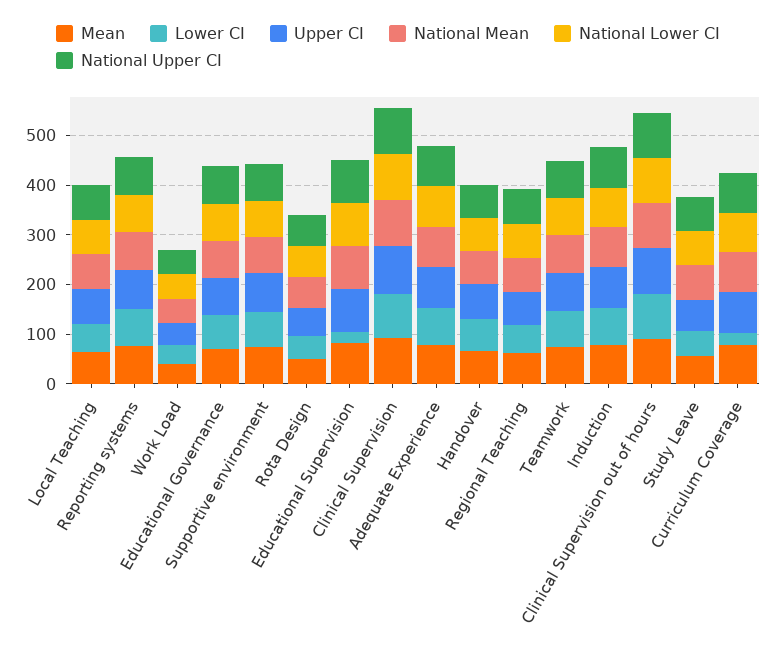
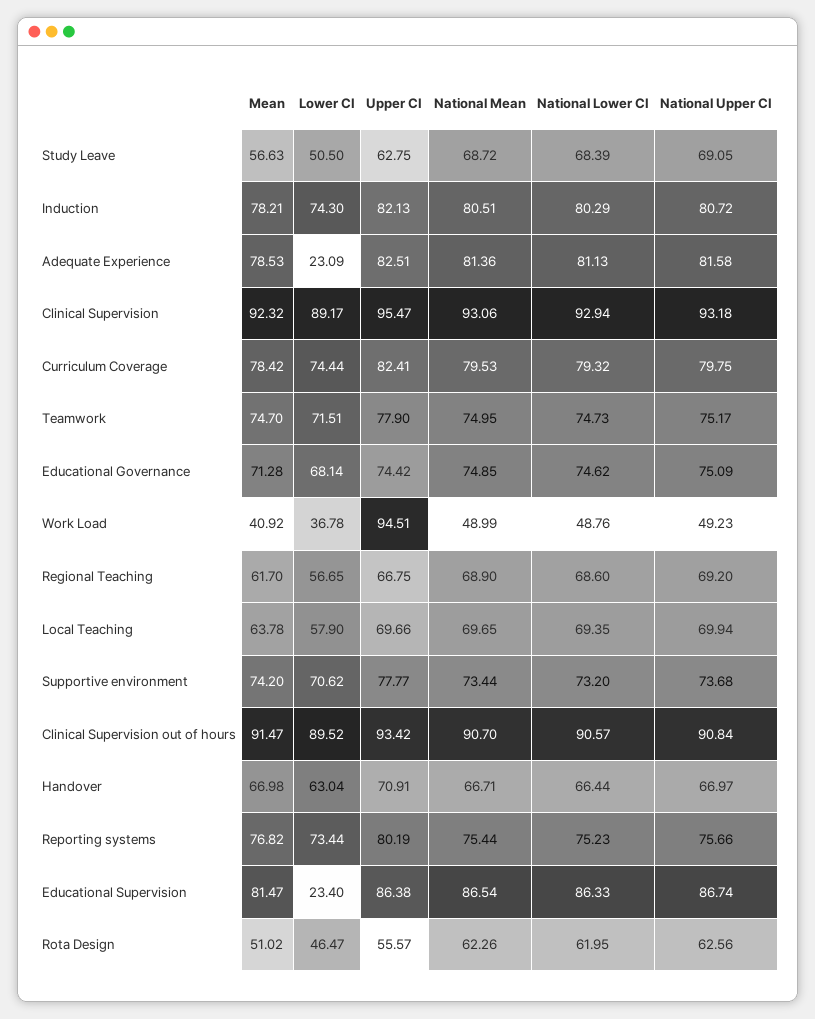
  {
    "Mean": {
      "Local Teaching": 63.78,
      "Reporting systems": 76.82,
      "Work Load": 40.92,
      "Educational Governance": 71.28,
      "Supportive environment": 74.2,
      "Rota Design": 51.02,
      "Educational Supervision": 81.47,
      "Clinical Supervision": 92.32,
      "Adequate Experience": 78.53,
      "Handover": 66.98,
      "Regional Teaching": 61.7,
      "Teamwork": 74.7,
      "Induction": 78.21,
      "Clinical Supervision out of hours": 91.47,
      "Study Leave": 56.63,
      "Curriculum Coverage": 78.42
    },
    "Lower CI": {
      "Local Teaching": 57.9,
      "Reporting systems": 73.44,
      "Work Load": 36.78,
      "Educational Governance": 68.14,
      "Supportive environment": 70.62,
      "Rota Design": 46.47,
      "Educational Supervision": 23.4,
      "Clinical Supervision": 89.17,
-     "Adequate Experience": 80,
+     "Adequate Experience": 23.09,
      "Handover": 63.04,
      "Regional Teaching": 56.65,
      "Teamwork": 71.51,
      "Induction": 74.3,
      "Clinical Supervision out of hours": 89.52,
      "Study Leave": 50.5,
-     "Curriculum Coverage": 20
+     "Curriculum Coverage": 74.44
    },
    "Upper CI": {
      "Local Teaching": 69.66,
      "Reporting systems": 80.19,
-     "Work Load": 40,
+     "Work Load": 94.51,
      "Educational Governance": 74.42,
      "Supportive environment": 77.77,
      "Rota Design": 55.57,
      "Educational Supervision": 86.38,
      "Clinical Supervision": 95.47,
      "Adequate Experience": 82.51,
      "Handover": 70.91,
      "Regional Teaching": 66.75,
      "Teamwork": 77.9,
      "Induction": 82.13,
      "Clinical Supervision out of hours": 93.42,
      "Study Leave": 62.75,
      "Curriculum Coverage": 82.41
    },
    "National Mean": {
      "Local Teaching": 69.65,
      "Reporting systems": 75.44,
      "Work Load": 48.99,
      "Educational Governance": 74.85,
      "Supportive environment": 73.44,
      "Rota Design": 62.26,
      "Educational Supervision": 86.54,
      "Clinical Supervision": 93.06,
      "Adequate Experience": 81.36,
      "Handover": 66.71,
      "Regional Teaching": 68.9,
      "Teamwork": 74.95,
      "Induction": 80.51,
      "Clinical Supervision out of hours": 90.7,
      "Study Leave": 68.72,
      "Curriculum Coverage": 79.53
    },
    "National Lower CI": {
      "Local Teaching": 69.35,
      "Reporting systems": 75.23,
      "Work Load": 48.76,
      "Educational Governance": 74.62,
      "Supportive environment": 73.2,
      "Rota Design": 61.95,
      "Educational Supervision": 86.33,
      "Clinical Supervision": 92.94,
      "Adequate Experience": 81.13,
      "Handover": 66.44,
      "Regional Teaching": 68.6,
      "Teamwork": 74.73,
      "Induction": 80.29,
      "Clinical Supervision out of hours": 90.57,
      "Study Leave": 68.39,
      "Curriculum Coverage": 79.32
    },
    "National Upper CI": {
      "Local Teaching": 69.94,
      "Reporting systems": 75.66,
      "Work Load": 49.23,
      "Educational Governance": 75.09,
      "Supportive environment": 73.68,
      "Rota Design": 62.56,
      "Educational Supervision": 86.74,
      "Clinical Supervision": 93.18,
      "Adequate Experience": 81.58,
      "Handover": 66.97,
      "Regional Teaching": 69.2,
      "Teamwork": 75.17,
      "Induction": 80.72,
      "Clinical Supervision out of hours": 90.84,
      "Study Leave": 69.05,
      "Curriculum Coverage": 79.75
    }
  }

